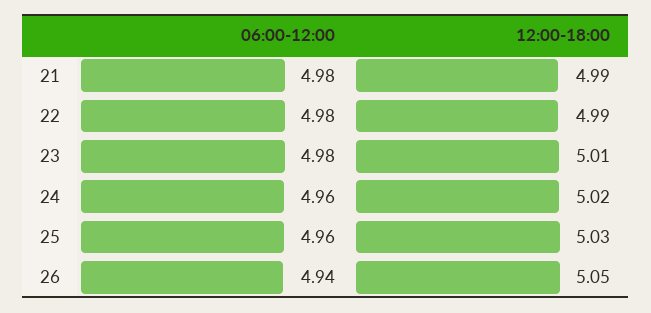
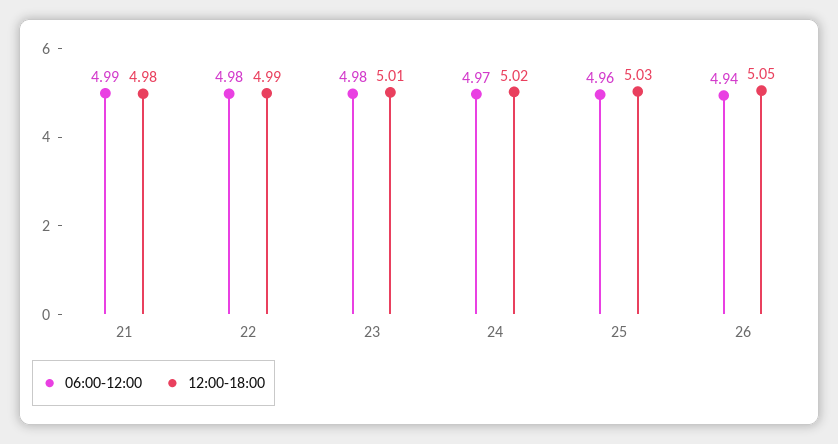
  {
    "06:00-12:00": {
-     "21": 4.98,
+     "21": 4.99,
      "22": 4.98,
      "23": 4.98,
-     "24": 4.96,
+     "24": 4.97,
      "25": 4.96,
      "26": 4.94
    },
    "12:00-18:00": {
-     "21": 4.99,
+     "21": 4.98,
      "22": 4.99,
      "23": 5.01,
      "24": 5.02,
      "25": 5.03,
      "26": 5.05
    }
  }

